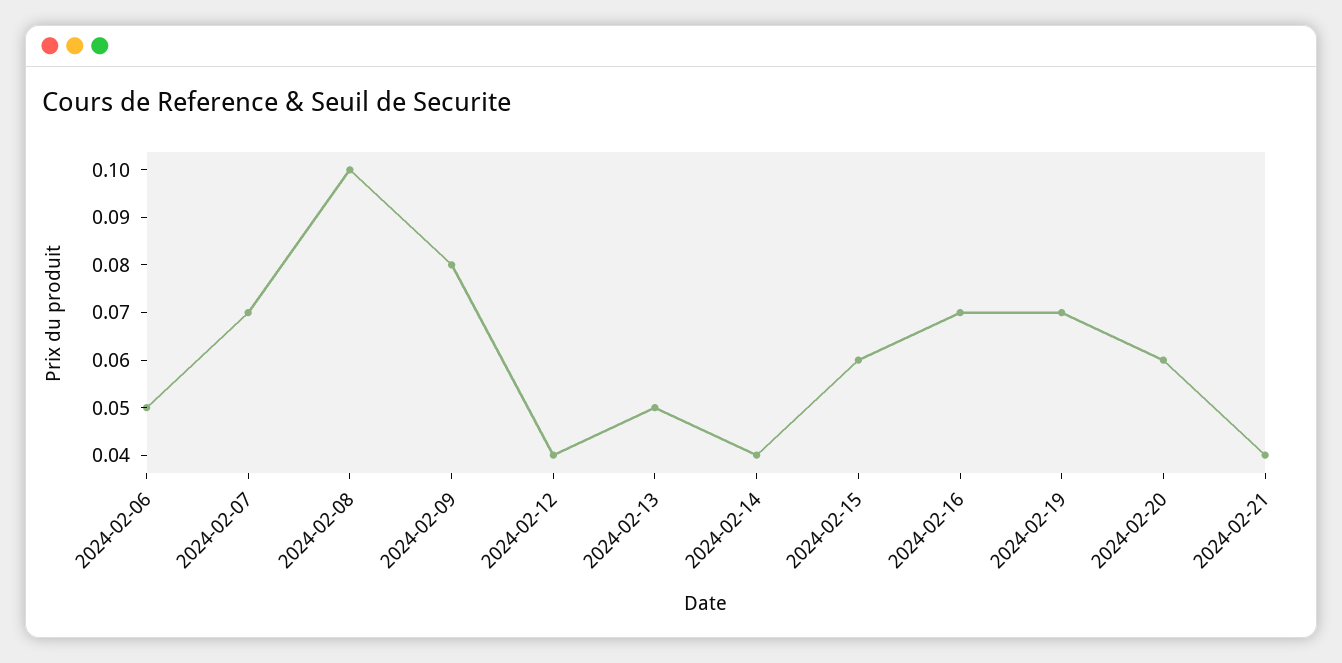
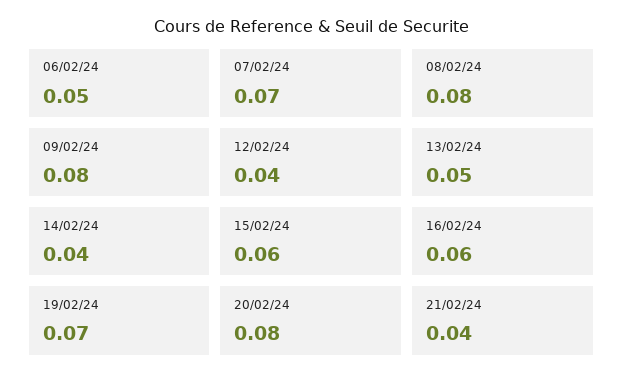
  {
    "2024-02-06": 0.05,
    "2024-02-07": 0.07,
-   "2024-02-08": 0.1,
+   "2024-02-08": 0.08,
    "2024-02-09": 0.08,
    "2024-02-12": 0.04,
    "2024-02-13": 0.05,
    "2024-02-14": 0.04,
    "2024-02-15": 0.06,
-   "2024-02-16": 0.07,
+   "2024-02-16": 0.06,
    "2024-02-19": 0.07,
-   "2024-02-20": 0.06,
+   "2024-02-20": 0.08,
    "2024-02-21": 0.04
  }

